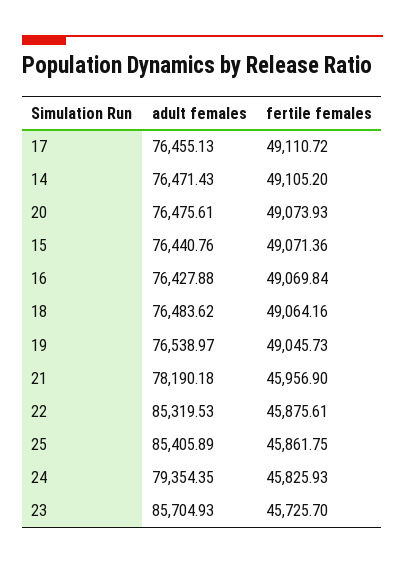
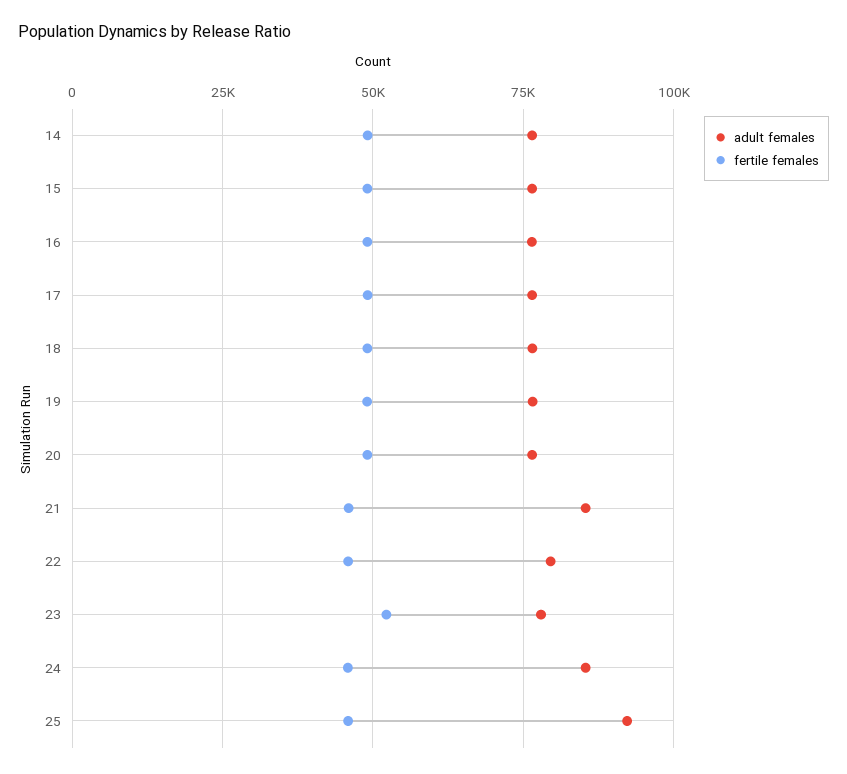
  {
    "adult females": {
      "17": 76455.13,
      "14": 76471.43,
      "20": 76475.61,
      "15": 76440.76,
      "16": 76427.88,
      "18": 76483.62,
      "19": 76538.97,
-     "21": 78190.18,
+     "21": 85000,
-     "22": 85319.53,
+     "22": 80000,
-     "25": 85405.89,
+     "25": 92500,
-     "24": 79354.35,
+     "24": 85000,
-     "23": 85704.93
+     "23": 77500
    },
    "fertile females": {
      "17": 49110.72,
      "14": 49105.2,
      "20": 49073.93,
      "15": 49071.36,
      "16": 49069.84,
      "18": 49064.16,
      "19": 49045.73,
      "21": 45956.9,
      "22": 45875.61,
      "25": 45861.75,
      "24": 45825.93,
-     "23": 45725.7
+     "23": 52500
    }
  }

